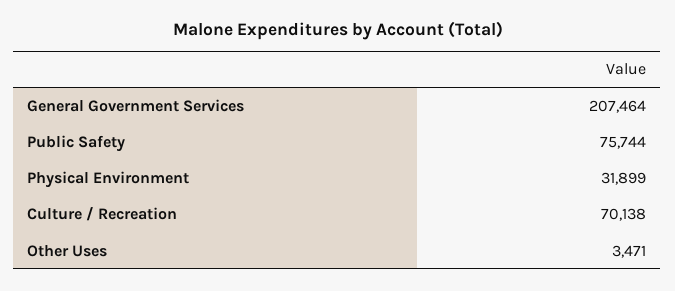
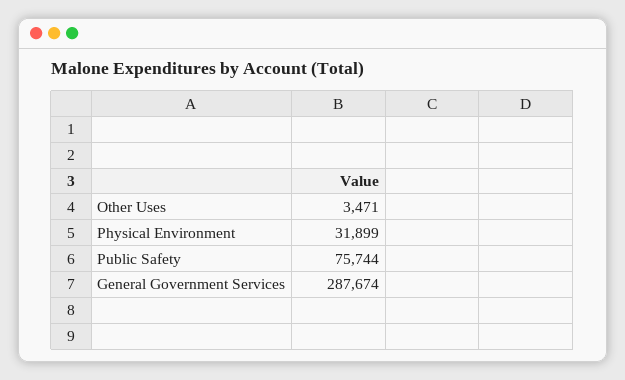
  {
-   "General Government Services": 207464,
+   "General Government Services": 287674,
    "Public Safety": 75744,
    "Physical Environment": 31899,
-   "Culture / Recreation": 70138,
    "Other Uses": 3471
  }

